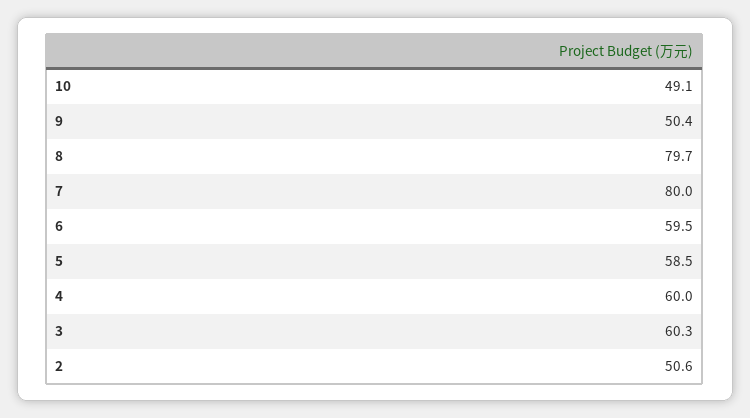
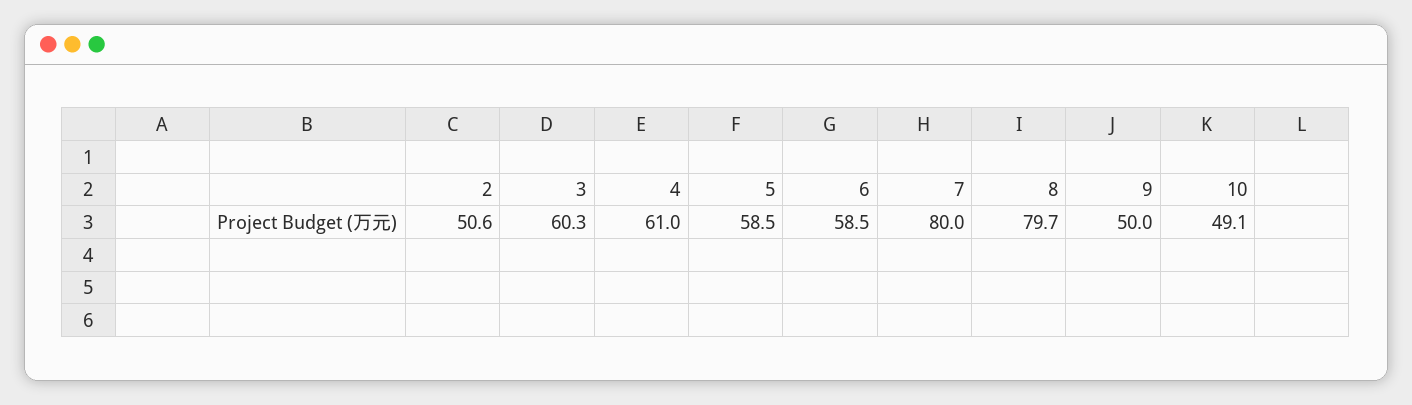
  {
    "10": 49.1,
-   "9": 50.4,
+   "9": 50,
    "8": 79.7,
    "7": 80,
-   "6": 59.5,
+   "6": 58.5,
    "5": 58.5,
-   "4": 60,
+   "4": 61,
    "3": 60.3,
    "2": 50.6
  }

